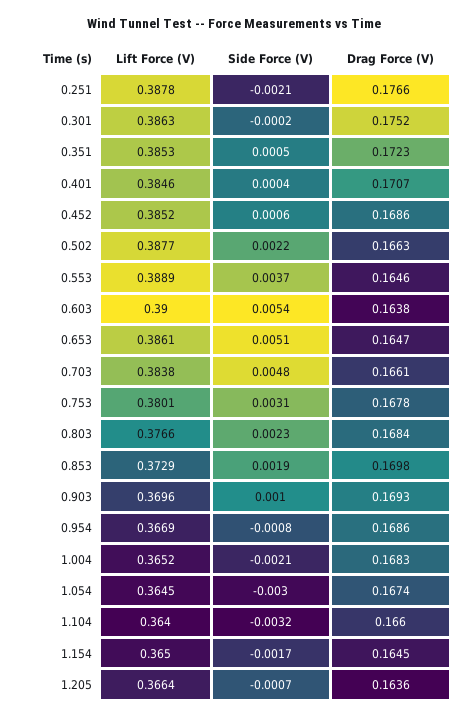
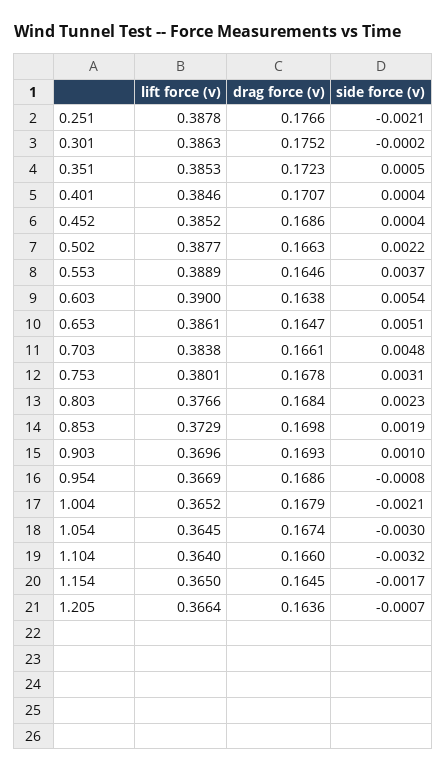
  {
    "Lift Force (V)": {
      "0.251": 0.3878,
      "0.301": 0.3863,
      "0.351": 0.3853,
      "0.401": 0.3846,
      "0.452": 0.3852,
      "0.502": 0.3877,
      "0.553": 0.3889,
      "0.603": 0.39,
      "0.653": 0.3861,
      "0.703": 0.3838,
      "0.753": 0.3801,
      "0.803": 0.3766,
      "0.853": 0.3729,
      "0.903": 0.3696,
      "0.954": 0.3669,
      "1.004": 0.3652,
      "1.054": 0.3645,
      "1.104": 0.364,
      "1.154": 0.365,
      "1.205": 0.3664
    },
    "Side Force (V)": {
      "0.251": -0.0021,
      "0.301": -0.0002,
      "0.351": 0.0005,
      "0.401": 0.0004,
-     "0.452": 0.0006,
+     "0.452": 0.0004,
      "0.502": 0.0022,
      "0.553": 0.0037,
      "0.603": 0.0054,
      "0.653": 0.0051,
      "0.703": 0.0048,
      "0.753": 0.0031,
      "0.803": 0.0023,
      "0.853": 0.0019,
      "0.903": 0.001,
      "0.954": -0.0008,
      "1.004": -0.0021,
      "1.054": -0.003,
      "1.104": -0.0032,
      "1.154": -0.0017,
      "1.205": -0.0007
    },
    "Drag Force (V)": {
      "0.251": 0.1766,
      "0.301": 0.1752,
      "0.351": 0.1723,
      "0.401": 0.1707,
      "0.452": 0.1686,
      "0.502": 0.1663,
      "0.553": 0.1646,
      "0.603": 0.1638,
      "0.653": 0.1647,
      "0.703": 0.1661,
      "0.753": 0.1678,
      "0.803": 0.1684,
      "0.853": 0.1698,
      "0.903": 0.1693,
      "0.954": 0.1686,
-     "1.004": 0.1683,
+     "1.004": 0.1679,
      "1.054": 0.1674,
      "1.104": 0.166,
      "1.154": 0.1645,
      "1.205": 0.1636
    }
  }

